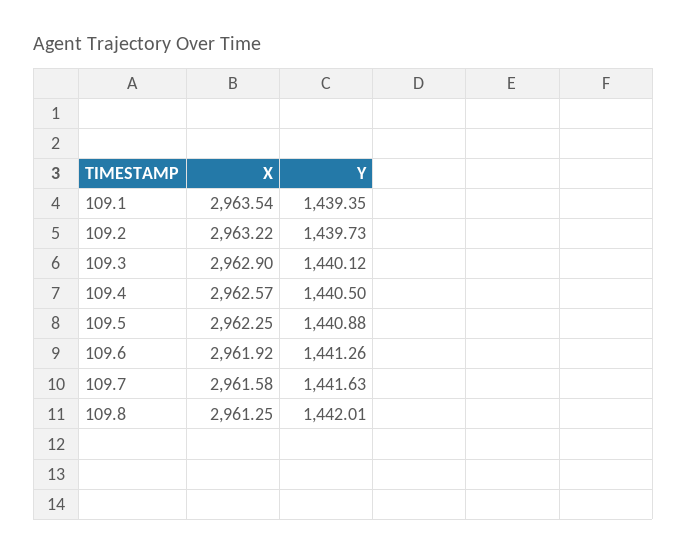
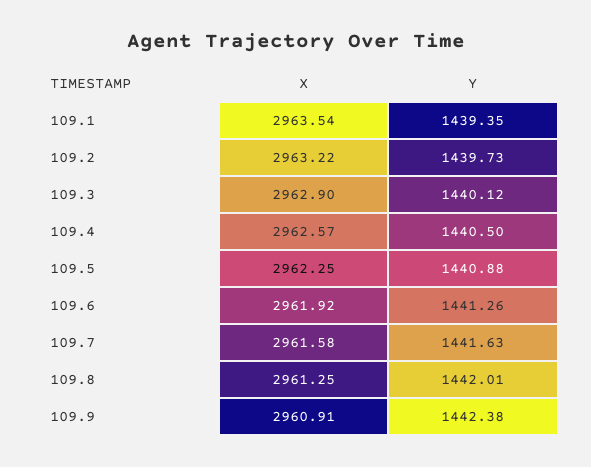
  {
    "X": {
      "109.1": 2963.54,
      "109.2": 2963.22,
      "109.3": 2962.9,
      "109.4": 2962.57,
      "109.5": 2962.25,
      "109.6": 2961.92,
      "109.7": 2961.58,
-     "109.8": 2961.25
+     "109.8": 2961.25,
+     "109.9": 2960.91
    },
    "Y": {
      "109.1": 1439.35,
      "109.2": 1439.73,
      "109.3": 1440.12,
      "109.4": 1440.5,
      "109.5": 1440.88,
      "109.6": 1441.26,
      "109.7": 1441.63,
-     "109.8": 1442.01
+     "109.8": 1442.01,
+     "109.9": 1442.38
    }
  }

